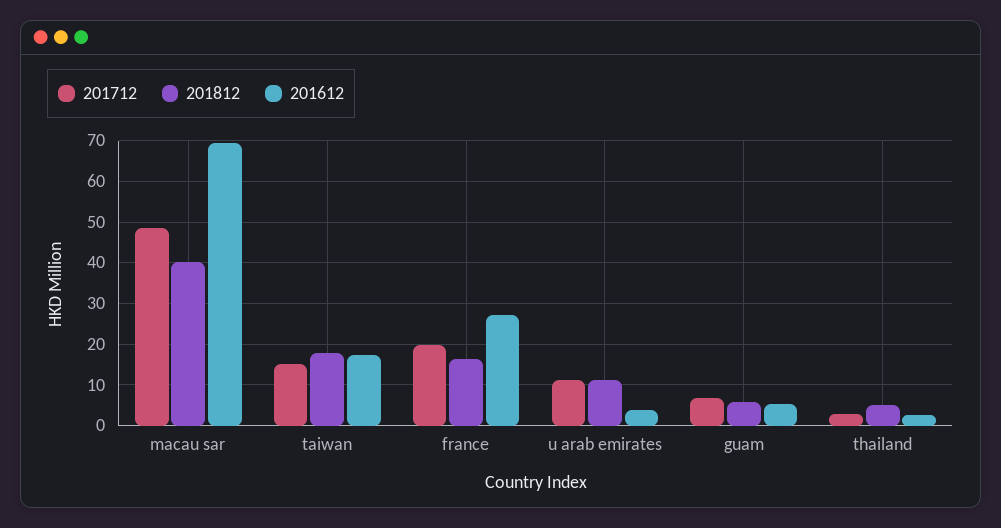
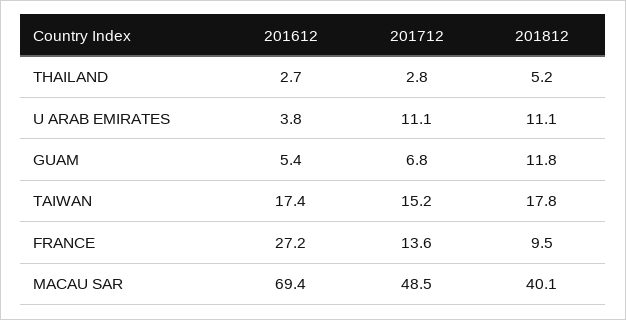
  {
    "201712": {
      "macau sar": 48.5,
      "taiwan": 15.2,
-     "france": 20,
+     "france": 13.6,
      "u arab emirates": 11.1,
      "guam": 6.8,
      "thailand": 2.8
    },
    "201812": {
      "macau sar": 40.1,
      "taiwan": 17.8,
-     "france": 16,
+     "france": 9.5,
      "u arab emirates": 11.1,
-     "guam": 6,
+     "guam": 11.8,
      "thailand": 5.2
    },
    "201612": {
      "macau sar": 69.4,
      "taiwan": 17.4,
      "france": 27.2,
      "u arab emirates": 3.8,
      "guam": 5.4,
      "thailand": 2.7
    }
  }

